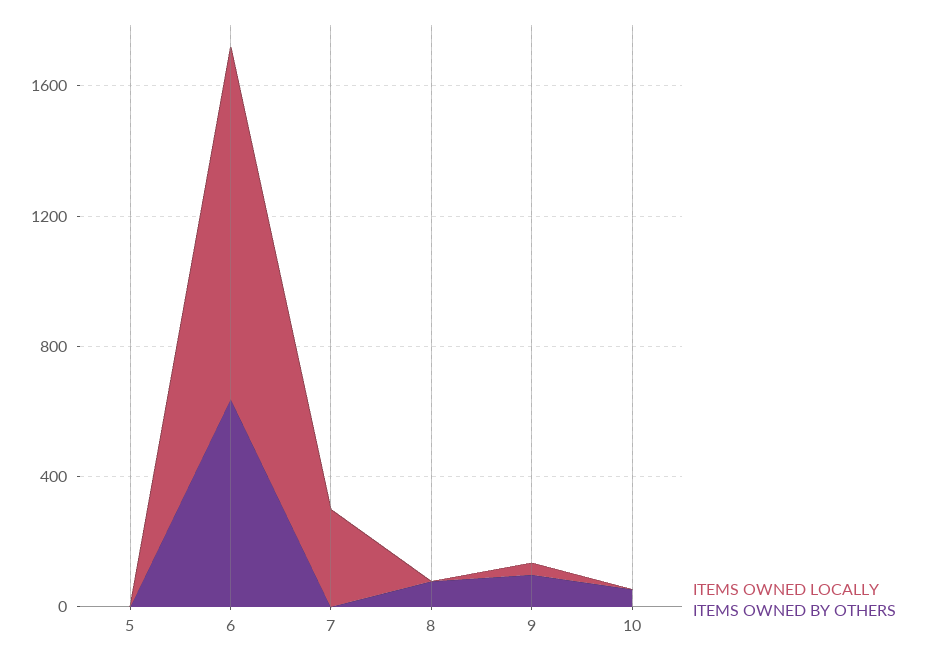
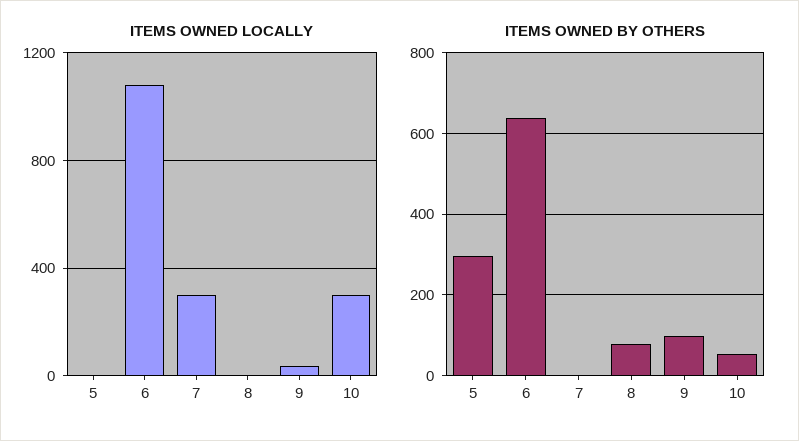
  {
    "ITEMS OWNED LOCALLY": {
      "5": 0,
      "6": 1100,
      "7": 300,
      "8": 0,
      "9": 50,
-     "10": 0
+     "10": 300
    },
    "ITEMS OWNED BY OTHERS": {
-     "5": 0,
+     "5": 300,
      "6": 640,
      "7": 0,
      "8": 80,
      "9": 100,
      "10": 60
    }
  }

